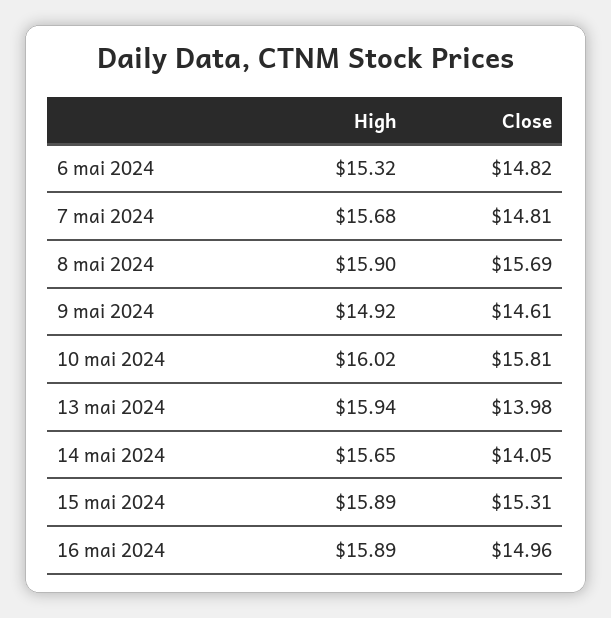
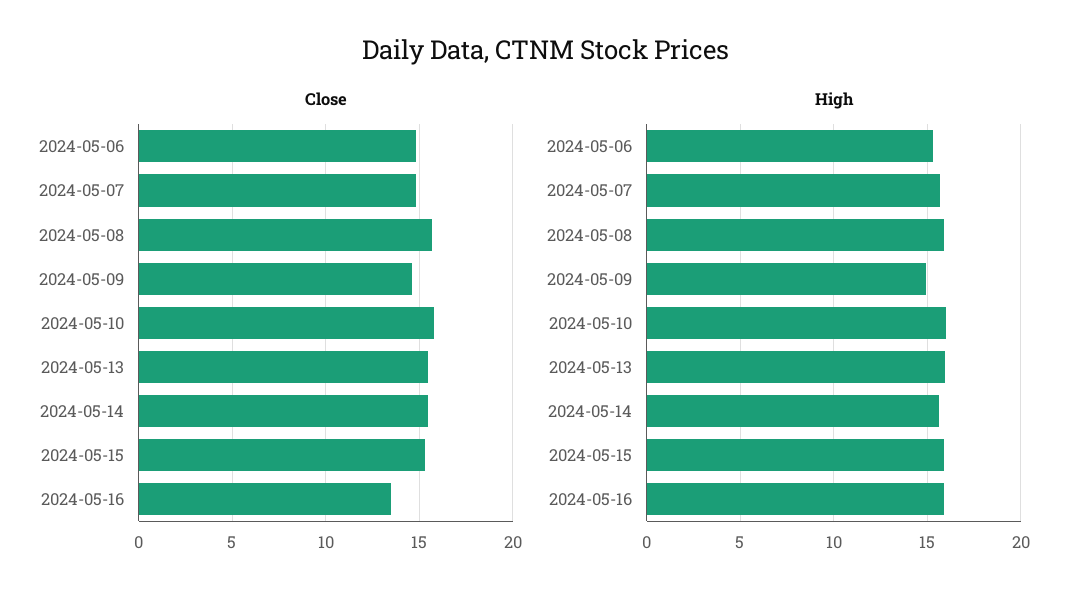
  {
    "High": {
      "6 mai 2024": 15.32,
      "7 mai 2024": 15.68,
      "8 mai 2024": 15.9,
      "9 mai 2024": 14.92,
      "10 mai 2024": 16.02,
      "13 mai 2024": 15.94,
      "14 mai 2024": 15.65,
      "15 mai 2024": 15.89,
      "16 mai 2024": 15.89
    },
    "Close": {
      "6 mai 2024": 14.82,
      "7 mai 2024": 14.81,
      "8 mai 2024": 15.69,
      "9 mai 2024": 14.61,
      "10 mai 2024": 15.81,
-     "13 mai 2024": 13.98,
+     "13 mai 2024": 15.5,
-     "14 mai 2024": 14.05,
+     "14 mai 2024": 15.5,
      "15 mai 2024": 15.31,
-     "16 mai 2024": 14.96
+     "16 mai 2024": 13.5
    }
  }

